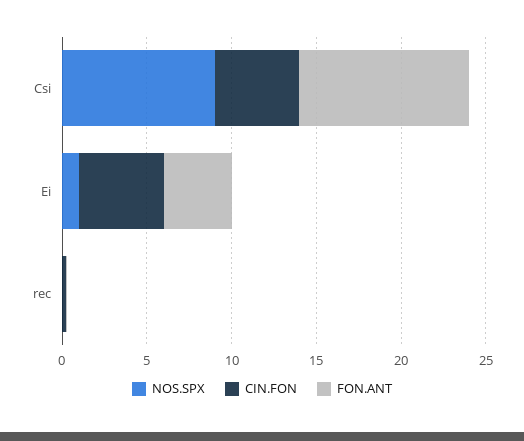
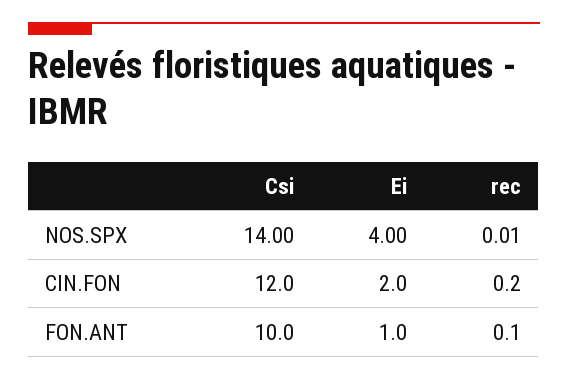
  {
    "NOS.SPX": {
-     "Csi": 9,
+     "Csi": 14,
-     "Ei": 1,
+     "Ei": 4,
      "rec": 0.01
    },
    "CIN.FON": {
-     "Csi": 5,
+     "Csi": 12,
-     "Ei": 5,
+     "Ei": 2,
      "rec": 0.2
    },
    "FON.ANT": {
      "Csi": 10,
-     "Ei": 4,
+     "Ei": 1,
      "rec": 0.1
    }
  }

